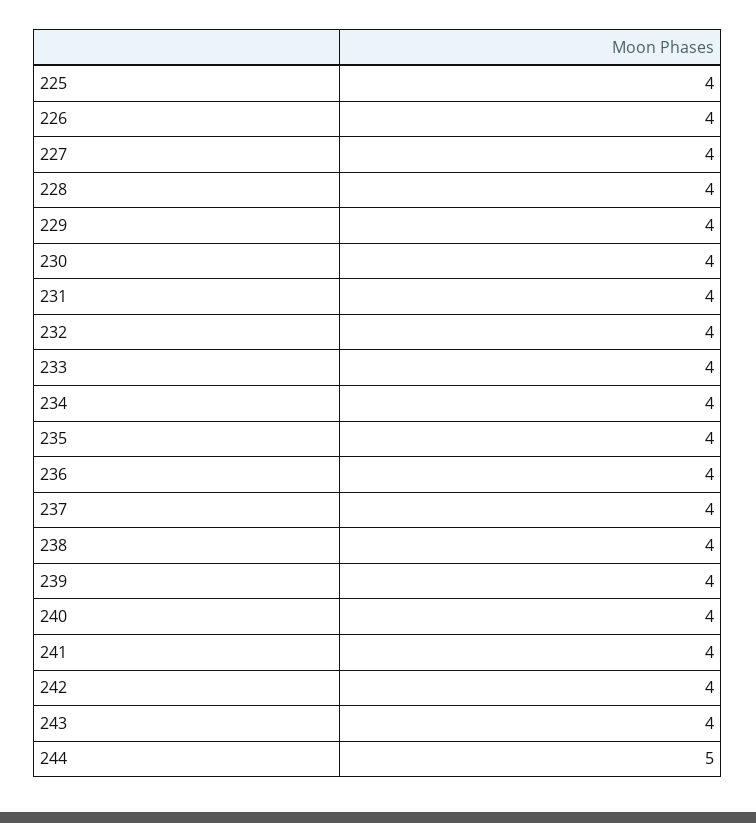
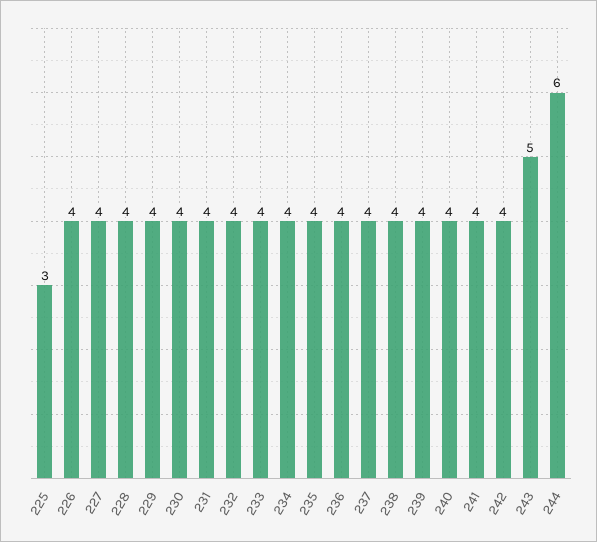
  {
-   "225": 4,
+   "225": 3,
    "226": 4,
    "227": 4,
    "228": 4,
    "229": 4,
    "230": 4,
    "231": 4,
    "232": 4,
    "233": 4,
    "234": 4,
    "235": 4,
    "236": 4,
    "237": 4,
    "238": 4,
    "239": 4,
    "240": 4,
    "241": 4,
    "242": 4,
-   "243": 4,
+   "243": 5,
-   "244": 5
+   "244": 6
  }

